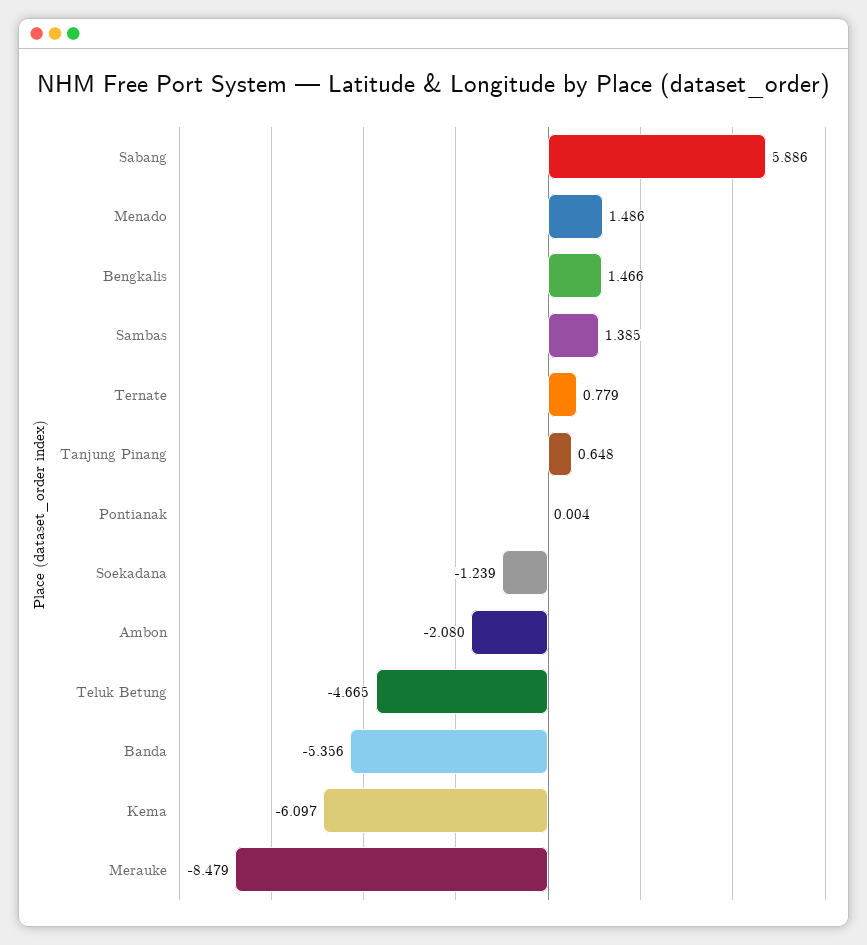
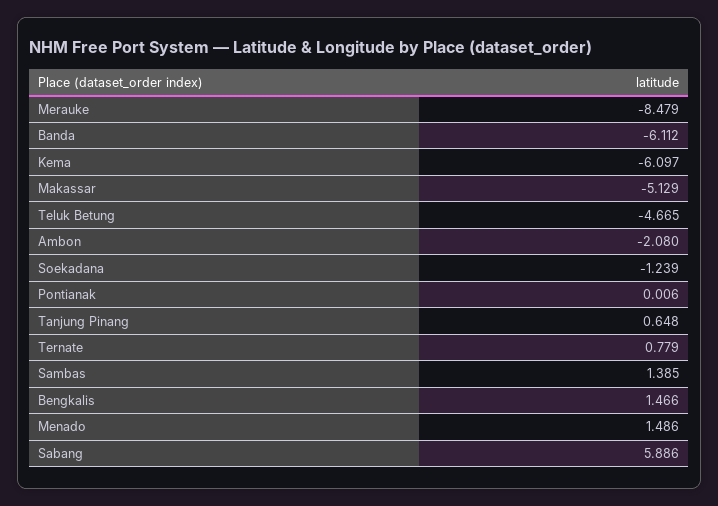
  {
    "Sabang": 5.886,
    "Menado": 1.486,
    "Bengkalis": 1.466,
    "Sambas": 1.385,
    "Ternate": 0.779,
    "Tanjung Pinang": 0.648,
-   "Pontianak": 0.004,
+   "Pontianak": 0.006,
    "Soekadana": -1.239,
    "Ambon": -2.08,
    "Teluk Betung": -4.665,
-   "Banda": -5.356,
+   "Banda": -6.112,
    "Kema": -6.097,
-   "Merauke": -8.479
+   "Merauke": -8.479,
+   "Makassar": -5.129
  }

